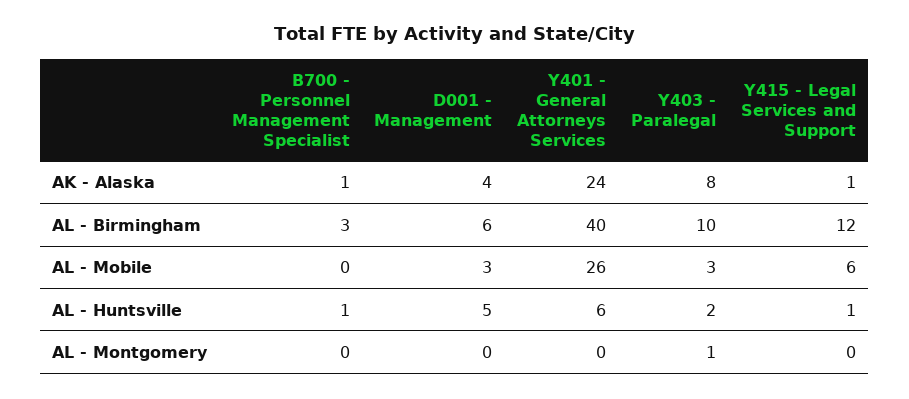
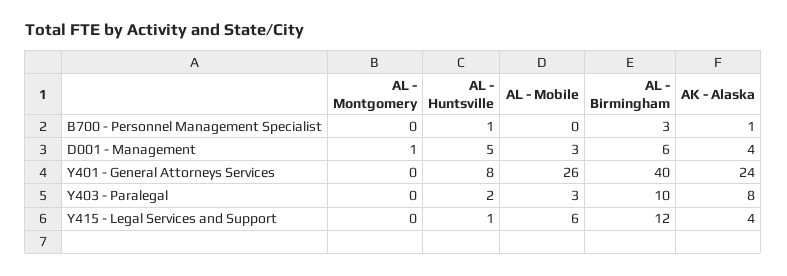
  {
    "B700 - Personnel Management Specialist": {
      "AK - Alaska": 1,
      "AL - Birmingham": 3,
      "AL - Mobile": 0,
      "AL - Huntsville": 1,
      "AL - Montgomery": 0
    },
    "D001 - Management": {
      "AK - Alaska": 4,
      "AL - Birmingham": 6,
      "AL - Mobile": 3,
      "AL - Huntsville": 5,
-     "AL - Montgomery": 0
+     "AL - Montgomery": 1
    },
    "Y401 - General Attorneys Services": {
      "AK - Alaska": 24,
      "AL - Birmingham": 40,
      "AL - Mobile": 26,
-     "AL - Huntsville": 6,
+     "AL - Huntsville": 8,
      "AL - Montgomery": 0
    },
    "Y403 - Paralegal": {
      "AK - Alaska": 8,
      "AL - Birmingham": 10,
      "AL - Mobile": 3,
      "AL - Huntsville": 2,
-     "AL - Montgomery": 1
+     "AL - Montgomery": 0
    },
    "Y415 - Legal Services and Support": {
-     "AK - Alaska": 1,
+     "AK - Alaska": 4,
      "AL - Birmingham": 12,
      "AL - Mobile": 6,
      "AL - Huntsville": 1,
      "AL - Montgomery": 0
    }
  }

